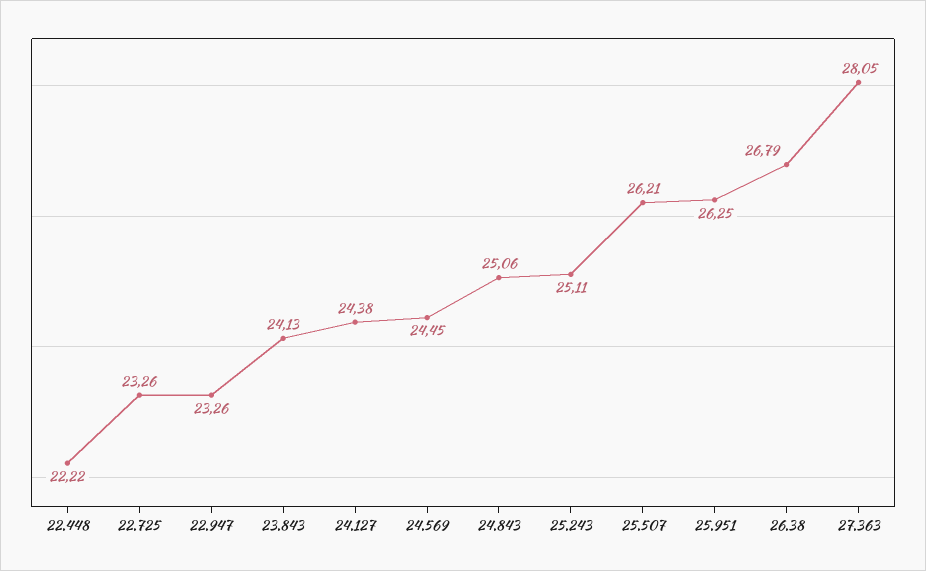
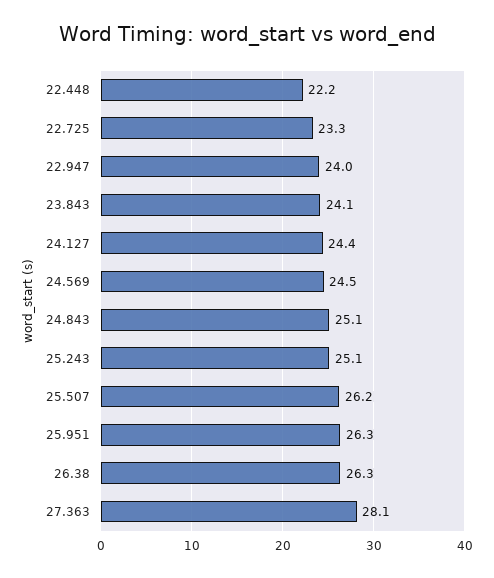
  {
    "22.448": 22.22,
    "22.725": 23.26,
-   "22.947": 23.26,
+   "22.947": 24,
    "23.843": 24.13,
    "24.127": 24.38,
    "24.569": 24.45,
    "24.843": 25.06,
    "25.243": 25.11,
    "25.507": 26.21,
    "25.951": 26.25,
-   "26.38": 26.79,
+   "26.38": 26.3,
    "27.363": 28.05
  }

